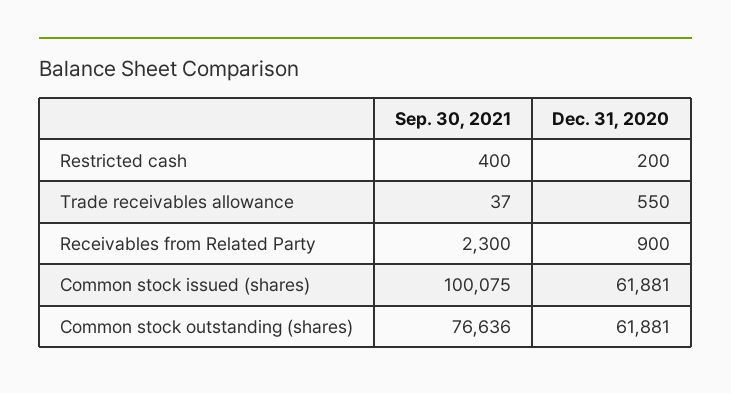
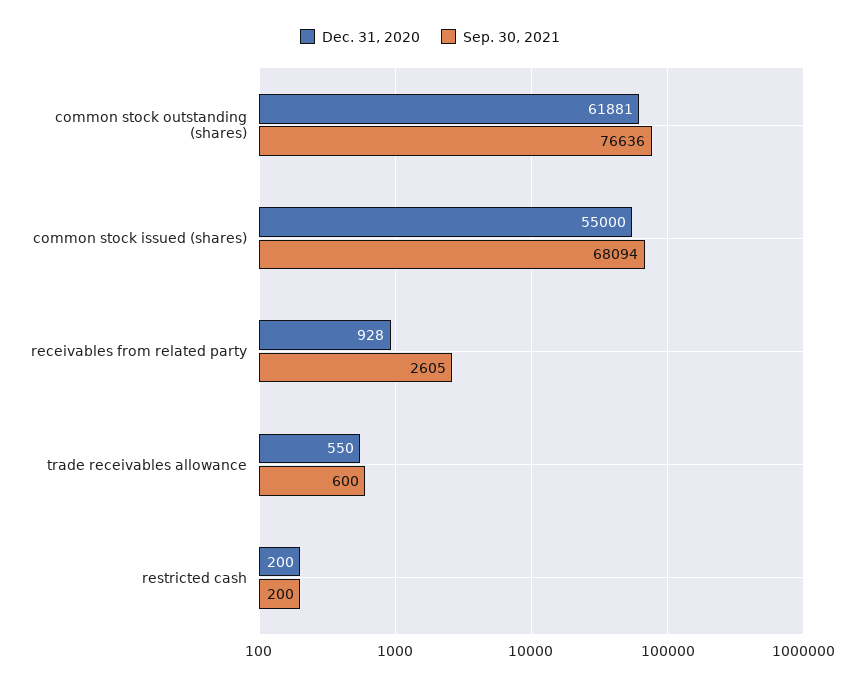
  {
    "Sep. 30, 2021": {
-     "Restricted cash": 400,
+     "Restricted cash": 200,
-     "Trade receivables allowance": 37,
+     "Trade receivables allowance": 600,
-     "Receivables from Related Party": 2300,
+     "Receivables from Related Party": 2605,
-     "Common stock issued (shares)": 100075,
+     "Common stock issued (shares)": 68094,
      "Common stock outstanding (shares)": 76636
    },
    "Dec. 31, 2020": {
      "Restricted cash": 200,
      "Trade receivables allowance": 550,
-     "Receivables from Related Party": 900,
+     "Receivables from Related Party": 928,
-     "Common stock issued (shares)": 61881,
+     "Common stock issued (shares)": 55000,
      "Common stock outstanding (shares)": 61881
    }
  }

